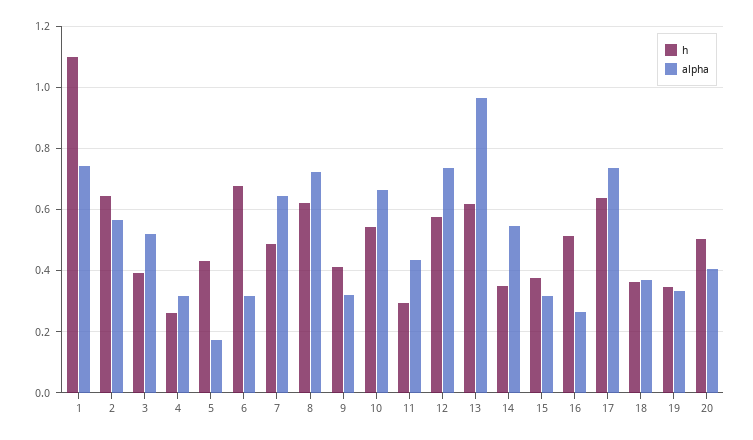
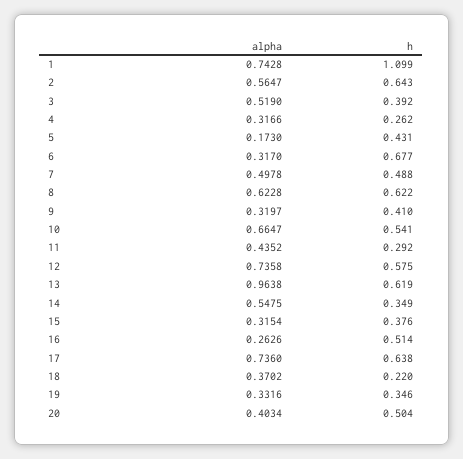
  {
    "h": {
      "1": 1.099,
      "2": 0.643,
      "3": 0.392,
      "4": 0.262,
      "5": 0.431,
      "6": 0.677,
      "7": 0.488,
      "8": 0.622,
      "9": 0.41,
      "10": 0.541,
      "11": 0.292,
      "12": 0.575,
      "13": 0.619,
      "14": 0.349,
      "15": 0.376,
      "16": 0.514,
      "17": 0.638,
-     "18": 0.36,
+     "18": 0.22,
      "19": 0.346,
      "20": 0.504
    },
    "alpha": {
      "1": 0.7428,
      "2": 0.5647,
      "3": 0.519,
      "4": 0.3166,
      "5": 0.173,
      "6": 0.317,
-     "7": 0.64,
+     "7": 0.4978,
-     "8": 0.72,
+     "8": 0.6228,
      "9": 0.3197,
      "10": 0.6647,
      "11": 0.4352,
      "12": 0.7358,
      "13": 0.9638,
      "14": 0.5475,
      "15": 0.3154,
      "16": 0.2626,
      "17": 0.736,
      "18": 0.3702,
      "19": 0.3316,
      "20": 0.4034
    }
  }

